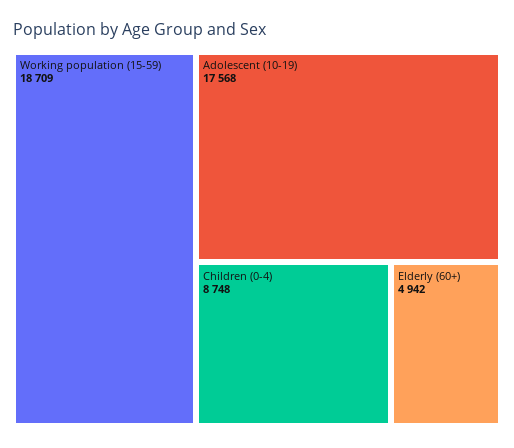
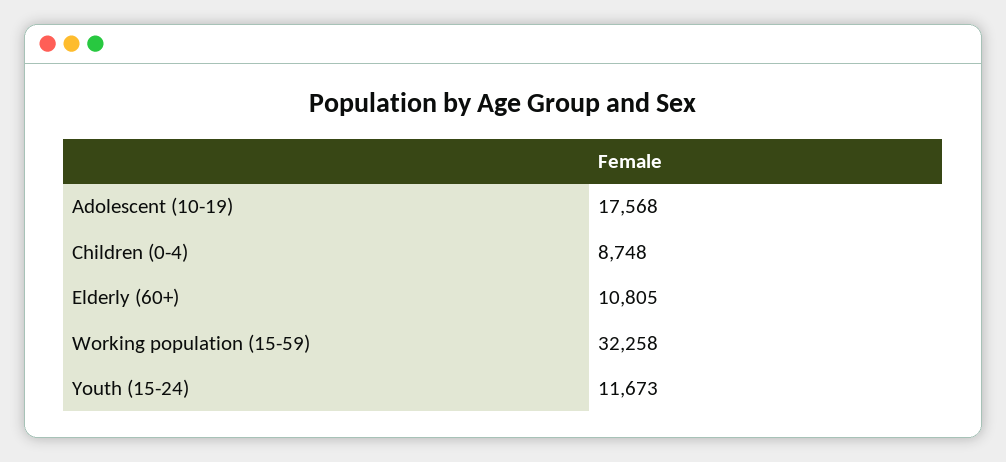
  {
-   "Working population (15-59)": 18709,
+   "Working population (15-59)": 32258,
    "Adolescent (10-19)": 17568,
    "Children (0-4)": 8748,
-   "Elderly (60+)": 4942
+   "Elderly (60+)": 10805,
+   "Youth (15-24)": 11673
  }

